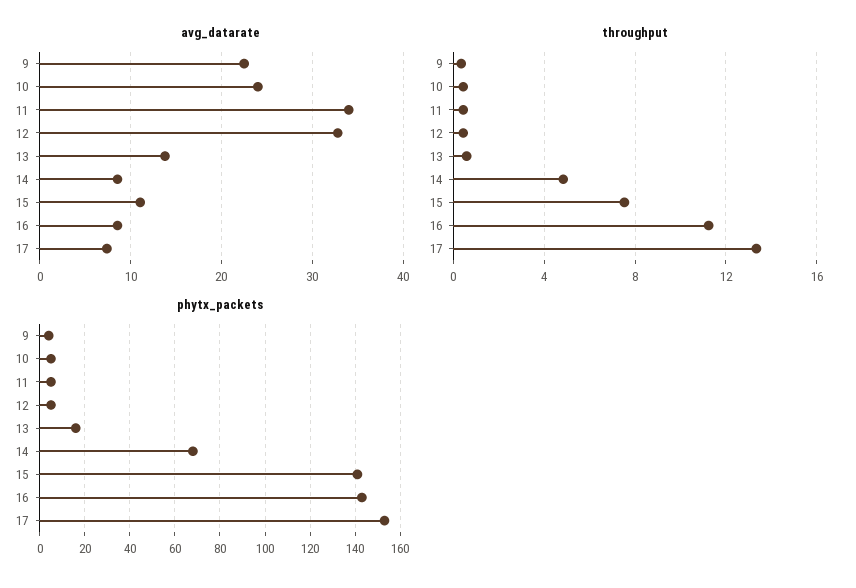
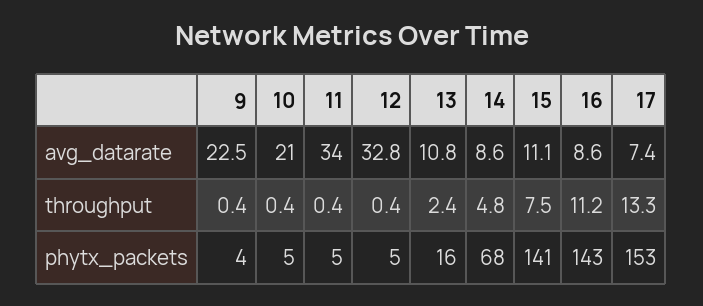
  {
    "avg_datarate": {
      "9": 22.5,
-     "10": 24,
+     "10": 21,
      "11": 34,
      "12": 32.8,
-     "13": 14,
+     "13": 10.8,
      "14": 8.6,
      "15": 11.1,
      "16": 8.6,
      "17": 7.4
    },
    "throughput": {
      "9": 0.4,
      "10": 0.4,
      "11": 0.4,
      "12": 0.4,
-     "13": 0.5,
+     "13": 2.4,
      "14": 4.8,
      "15": 7.5,
      "16": 11.2,
      "17": 13.3
    },
    "phytx_packets": {
      "9": 4,
      "10": 5,
      "11": 5,
      "12": 5,
      "13": 16,
      "14": 68,
      "15": 141,
      "16": 143,
      "17": 153
    }
  }

